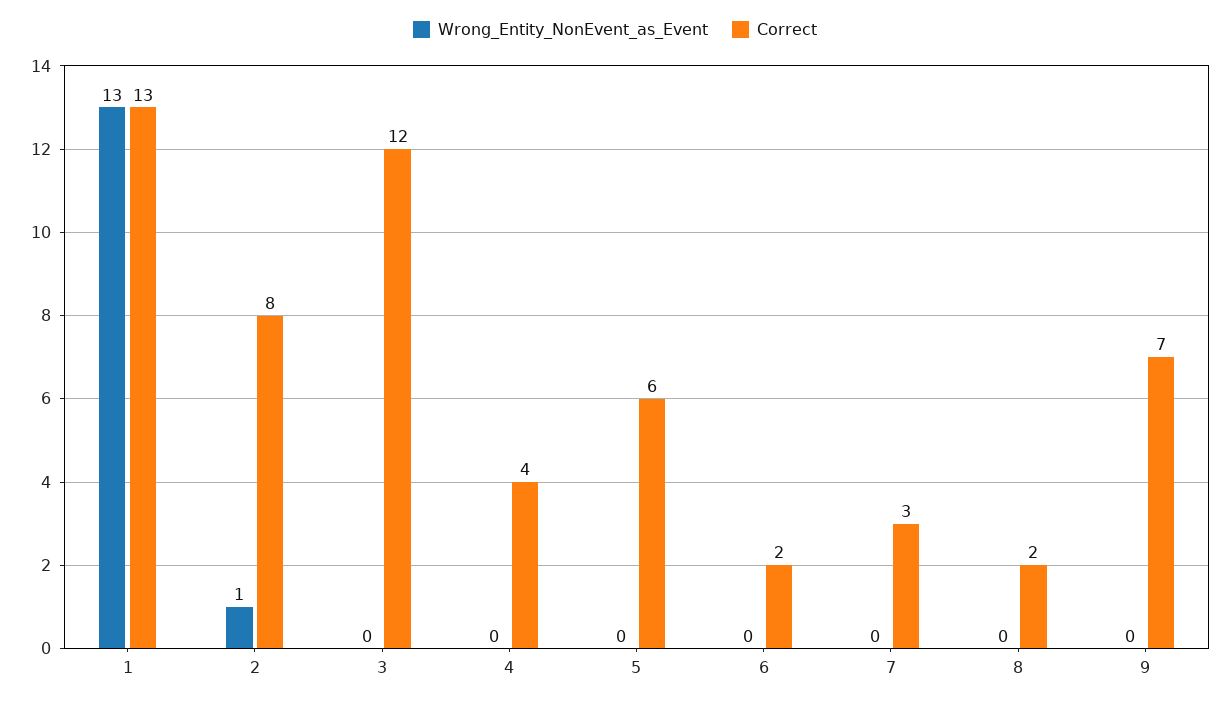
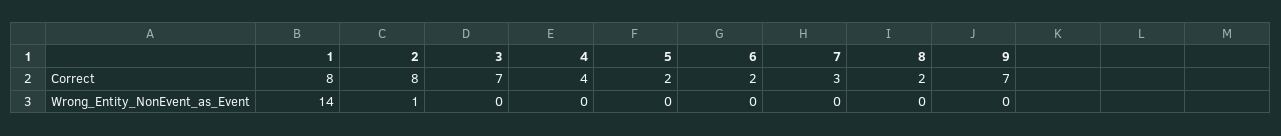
  {
    "Wrong_Entity_NonEvent_as_Event": {
-     "1": 13,
+     "1": 14,
      "2": 1,
      "3": 0,
      "4": 0,
      "5": 0,
      "6": 0,
      "7": 0,
      "8": 0,
      "9": 0
    },
    "Correct": {
-     "1": 13,
+     "1": 8,
      "2": 8,
-     "3": 12,
+     "3": 7,
      "4": 4,
-     "5": 6,
+     "5": 2,
      "6": 2,
      "7": 3,
      "8": 2,
      "9": 7
    }
  }

